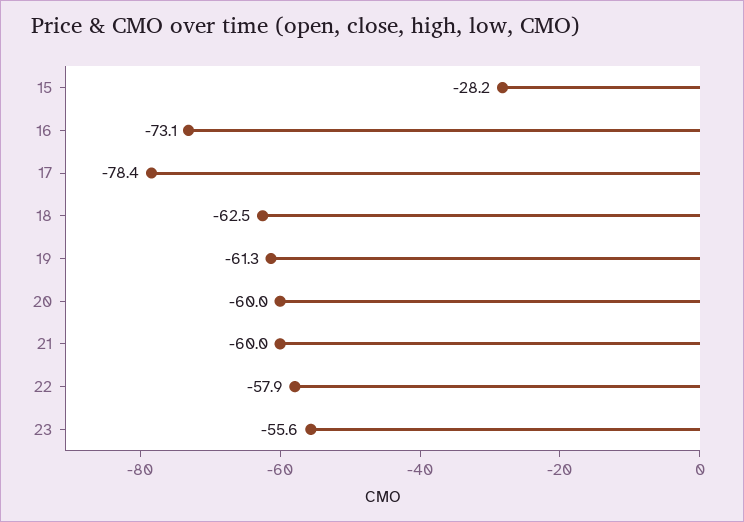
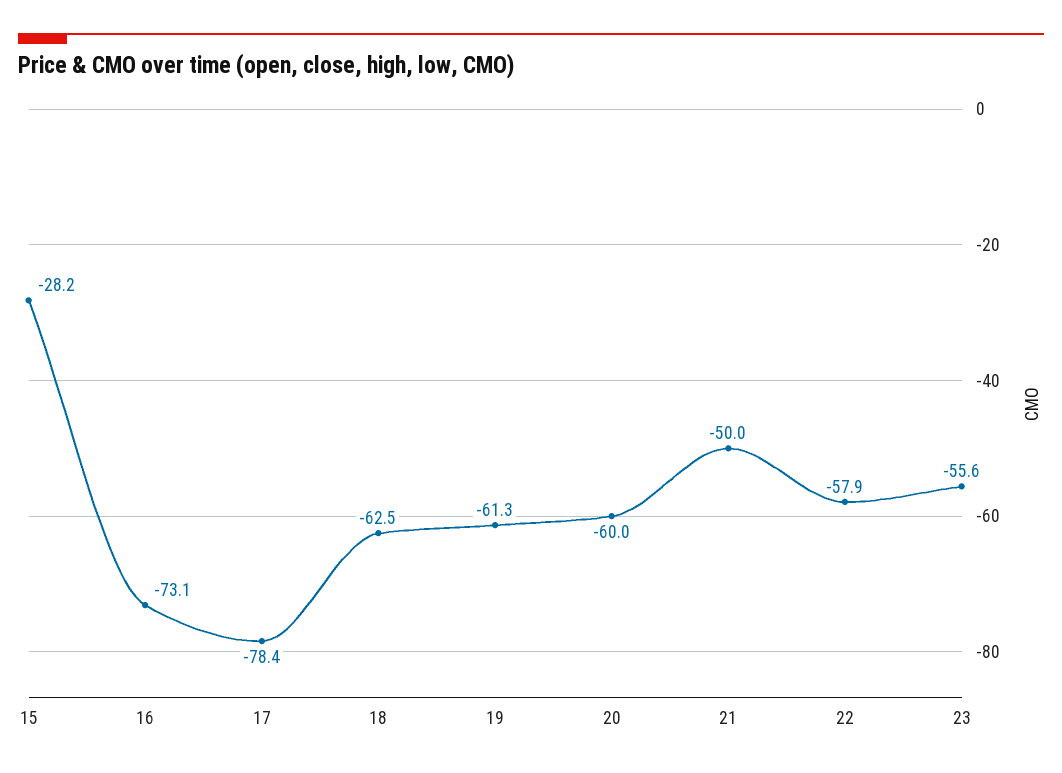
  {
    "15": -28.2,
    "16": -73.1,
    "17": -78.4,
    "18": -62.5,
    "19": -61.3,
    "20": -60,
-   "21": -60,
+   "21": -50,
    "22": -57.9,
    "23": -55.6
  }

